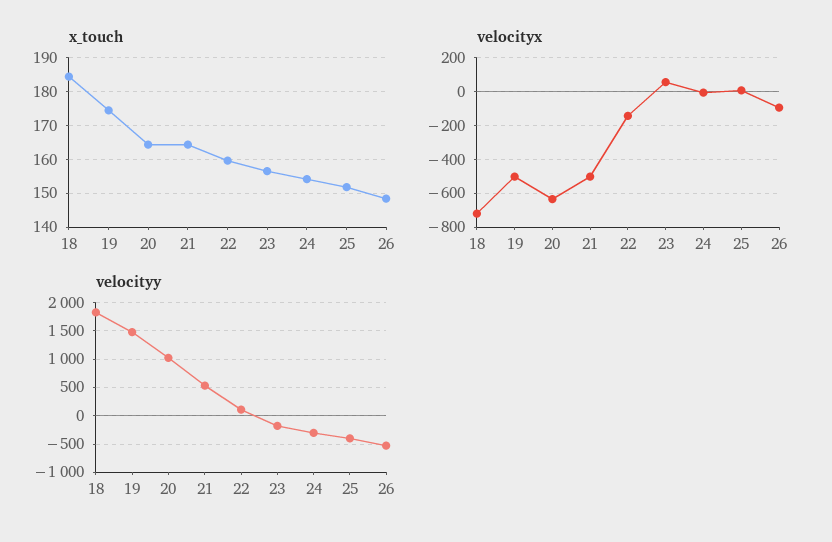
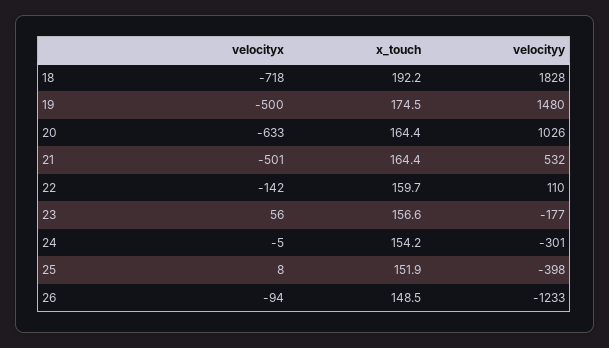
  {
    "x_touch": {
-     "18": 184,
+     "18": 192.2,
      "19": 174.5,
      "20": 164.4,
      "21": 164.4,
      "22": 159.7,
      "23": 156.6,
      "24": 154.2,
      "25": 151.9,
      "26": 148.5
    },
    "velocityx": {
      "18": -718,
      "19": -500,
      "20": -633,
      "21": -501,
      "22": -142,
      "23": 56,
      "24": -5,
      "25": 8,
      "26": -94
    },
    "velocityy": {
      "18": 1828,
      "19": 1480,
      "20": 1026,
      "21": 532,
      "22": 110,
      "23": -177,
      "24": -301,
      "25": -398,
-     "26": -500
+     "26": -1233
    }
  }

